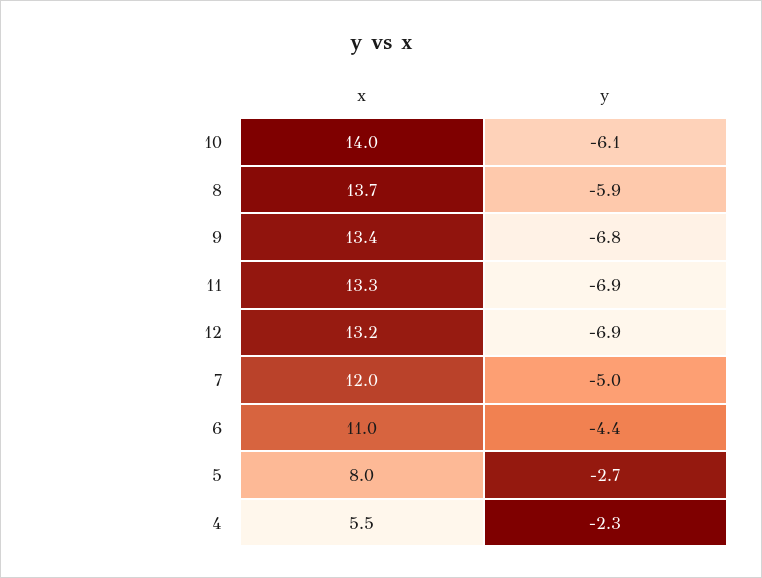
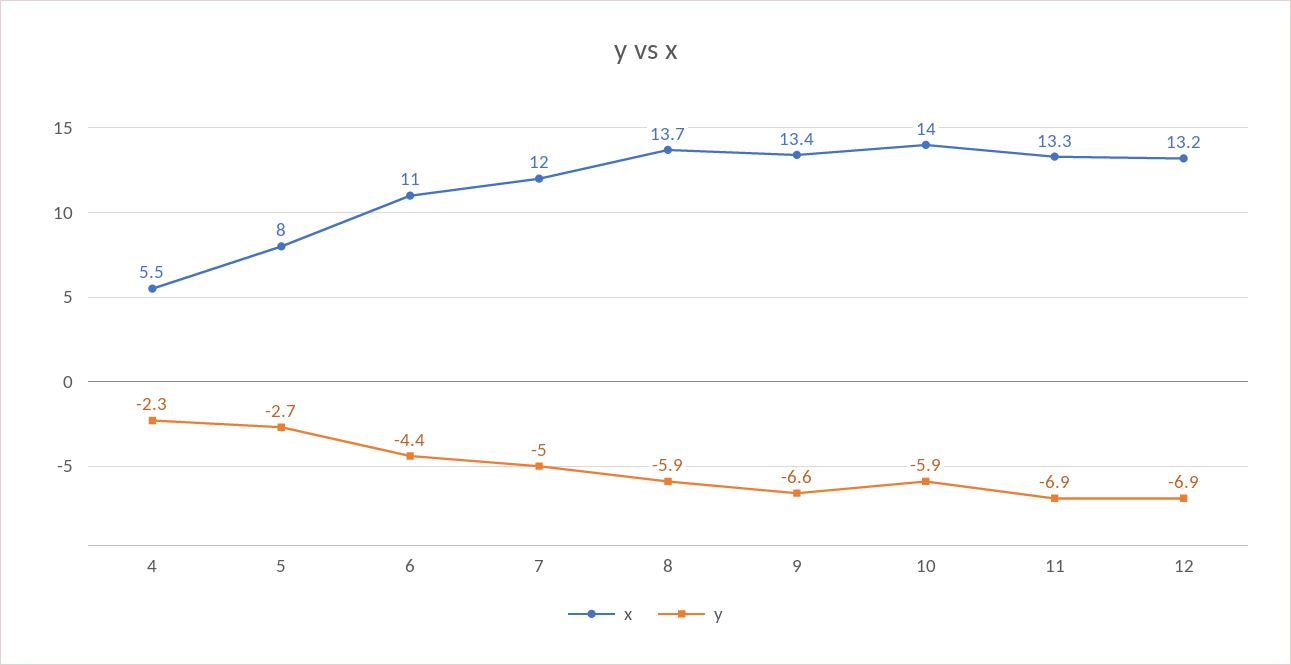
  {
    "x": {
      "10": 14,
      "8": 13.7,
      "9": 13.4,
      "11": 13.3,
      "12": 13.2,
      "7": 12,
      "6": 11,
      "5": 8,
      "4": 5.5
    },
    "y": {
-     "10": -6.1,
+     "10": -5.9,
      "8": -5.9,
-     "9": -6.8,
+     "9": -6.6,
      "11": -6.9,
      "12": -6.9,
      "7": -5,
      "6": -4.4,
      "5": -2.7,
      "4": -2.3
    }
  }

